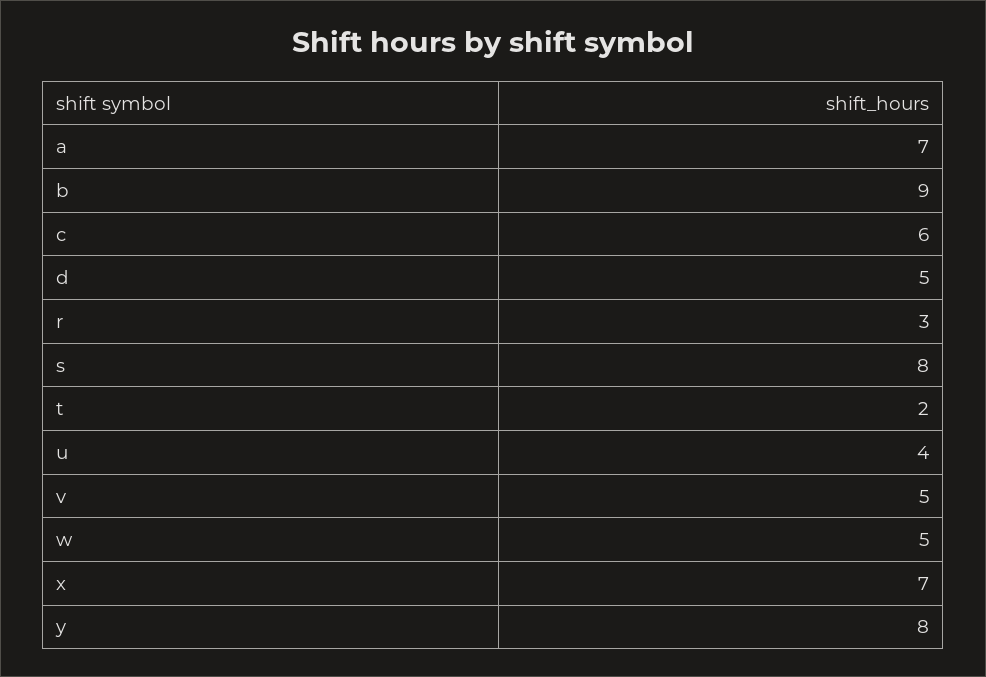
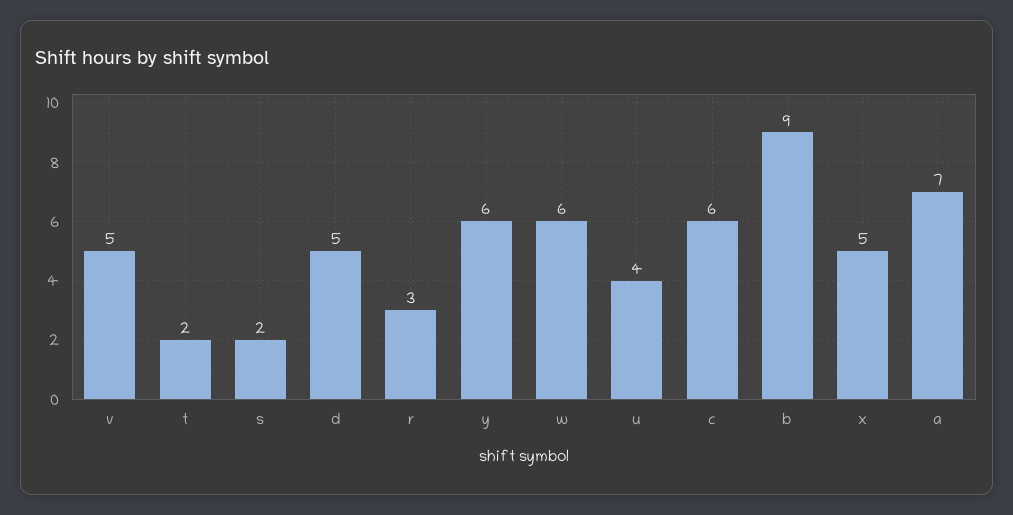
  {
    "a": 7,
    "b": 9,
    "c": 6,
    "d": 5,
    "r": 3,
-   "s": 8,
+   "s": 2,
    "t": 2,
    "u": 4,
    "v": 5,
-   "w": 5,
+   "w": 6,
-   "x": 7,
+   "x": 5,
-   "y": 8
+   "y": 6
  }

